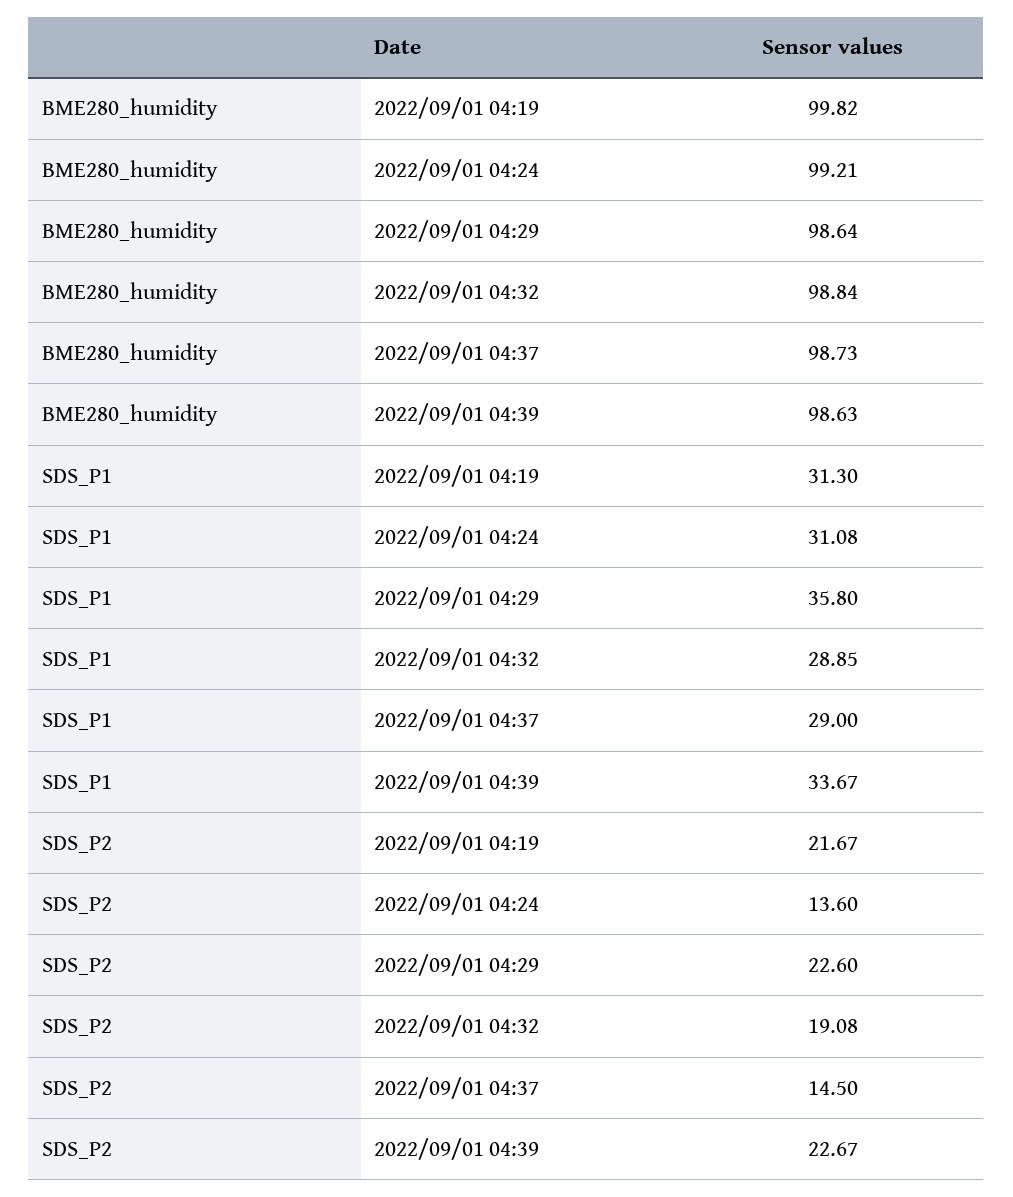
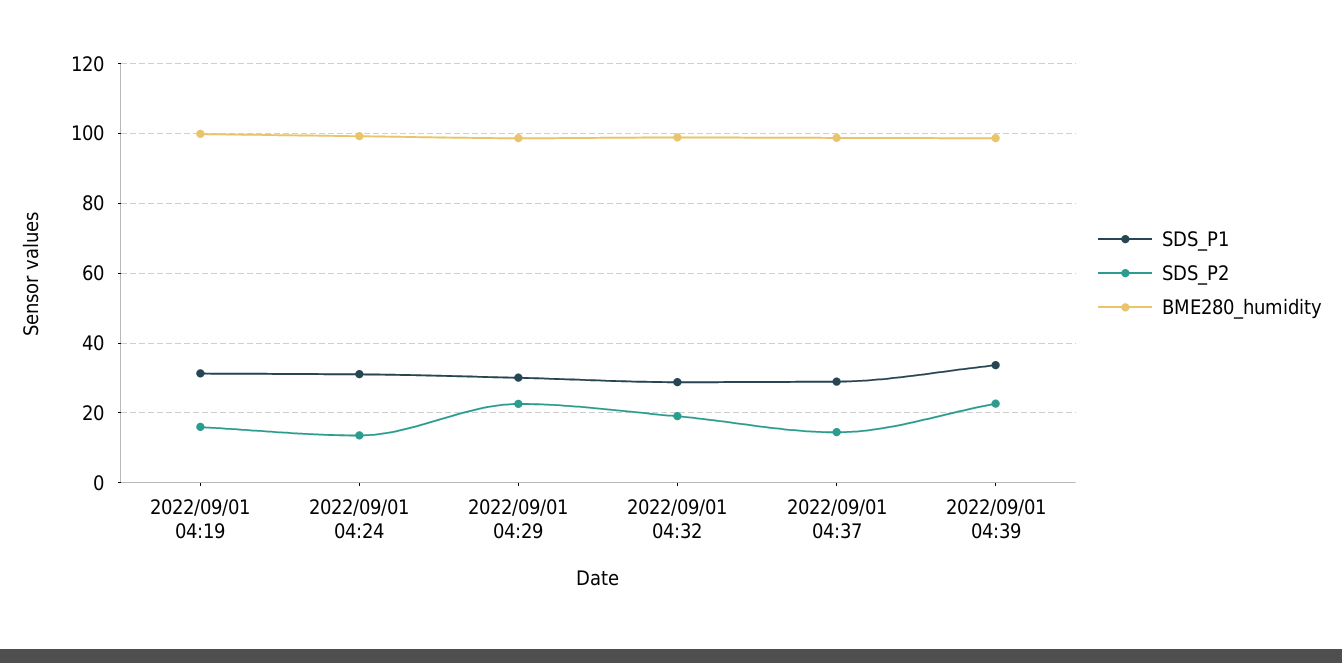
  {
    "BME280_humidity": {
      "2022/09/01 04:19": 99.82,
      "2022/09/01 04:24": 99.21,
      "2022/09/01 04:29": 98.64,
      "2022/09/01 04:32": 98.84,
      "2022/09/01 04:37": 98.73,
      "2022/09/01 04:39": 98.63
    },
    "SDS_P1": {
      "2022/09/01 04:19": 31.3,
      "2022/09/01 04:24": 31.08,
-     "2022/09/01 04:29": 35.8,
+     "2022/09/01 04:29": 30,
      "2022/09/01 04:32": 28.85,
      "2022/09/01 04:37": 29,
      "2022/09/01 04:39": 33.67
    },
    "SDS_P2": {
-     "2022/09/01 04:19": 21.67,
+     "2022/09/01 04:19": 16,
      "2022/09/01 04:24": 13.6,
      "2022/09/01 04:29": 22.6,
      "2022/09/01 04:32": 19.08,
      "2022/09/01 04:37": 14.5,
      "2022/09/01 04:39": 22.67
    }
  }

